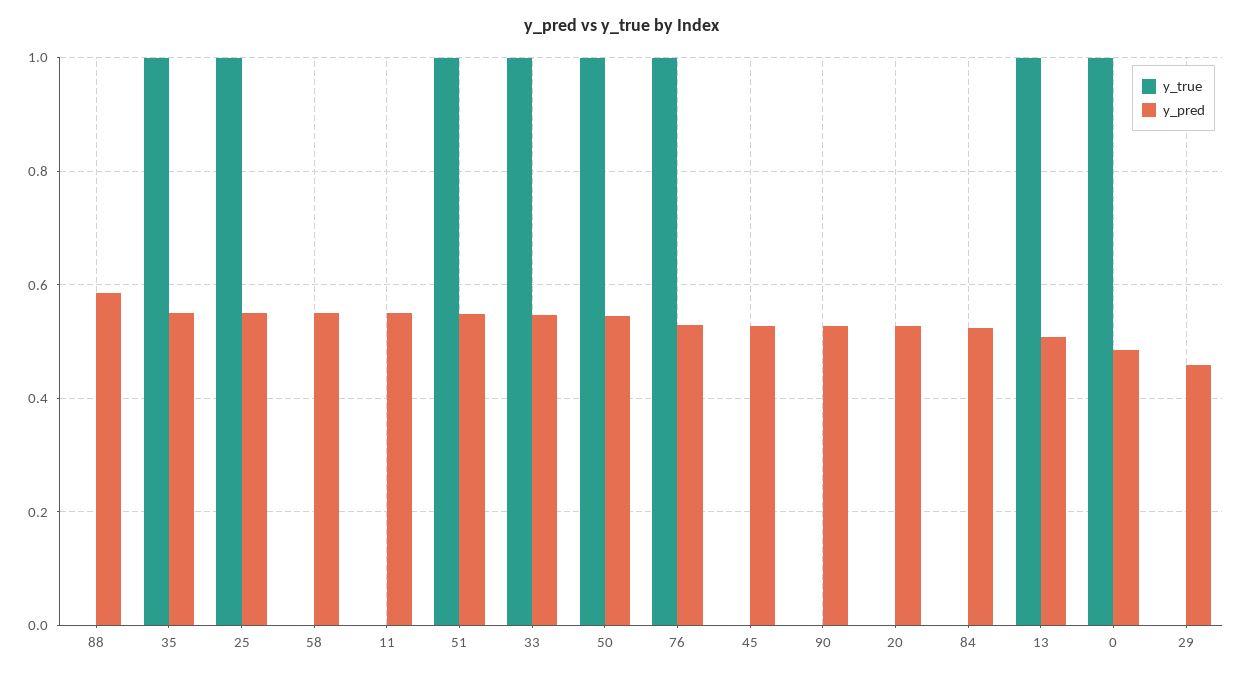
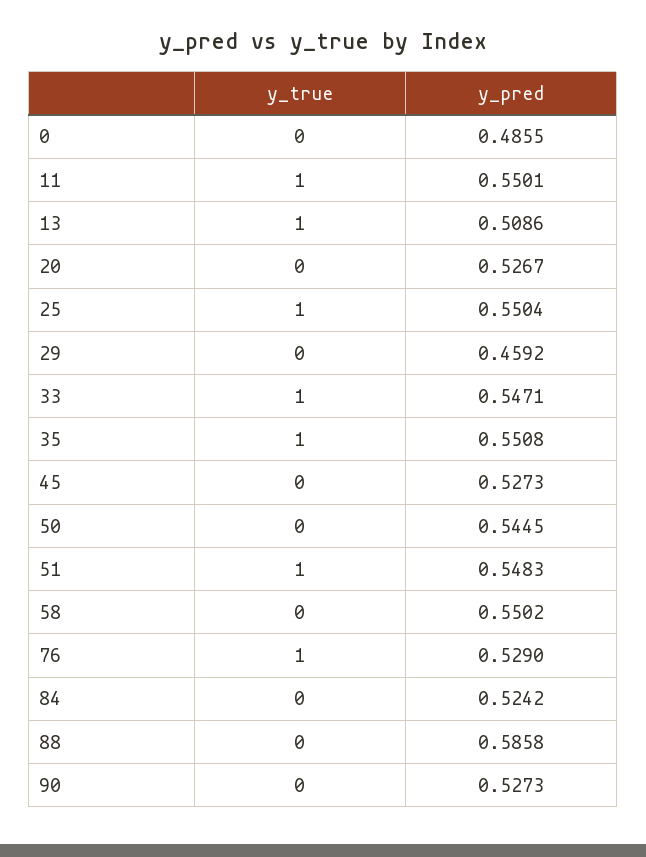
  {
    "y_true": {
      "88": 0,
      "35": 1,
      "25": 1,
      "58": 0,
-     "11": 0,
+     "11": 1,
      "51": 1,
      "33": 1,
-     "50": 1,
+     "50": 0,
      "76": 1,
      "45": 0,
      "90": 0,
      "20": 0,
      "84": 0,
      "13": 1,
-     "0": 1,
+     "0": 0,
      "29": 0
    },
    "y_pred": {
      "88": 0.5858,
      "35": 0.5508,
      "25": 0.5504,
      "58": 0.5502,
      "11": 0.5501,
      "51": 0.5483,
      "33": 0.5471,
      "50": 0.5445,
      "76": 0.529,
      "45": 0.5273,
      "90": 0.5273,
      "20": 0.5267,
      "84": 0.5242,
      "13": 0.5086,
      "0": 0.4855,
      "29": 0.4592
    }
  }

